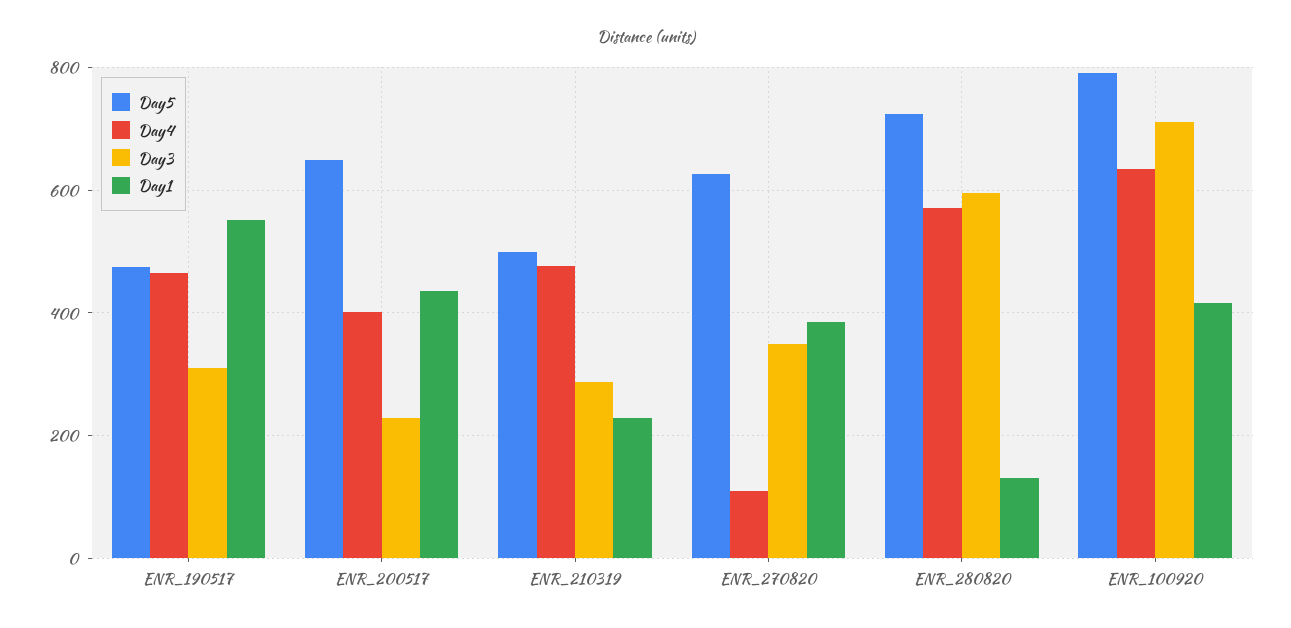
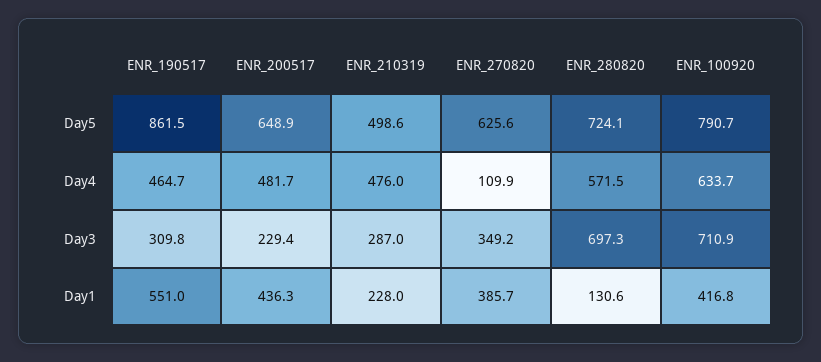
  {
    "Day5": {
-     "ENR_190517": 480,
+     "ENR_190517": 861.5,
      "ENR_200517": 648.9,
      "ENR_210319": 498.6,
      "ENR_270820": 625.6,
      "ENR_280820": 724.1,
      "ENR_100920": 790.7
    },
    "Day4": {
      "ENR_190517": 464.7,
-     "ENR_200517": 400,
+     "ENR_200517": 481.7,
      "ENR_210319": 476,
      "ENR_270820": 109.9,
      "ENR_280820": 571.5,
      "ENR_100920": 633.7
    },
    "Day3": {
      "ENR_190517": 309.8,
      "ENR_200517": 229.4,
      "ENR_210319": 287,
      "ENR_270820": 349.2,
-     "ENR_280820": 600,
+     "ENR_280820": 697.3,
      "ENR_100920": 710.9
    },
    "Day1": {
      "ENR_190517": 551,
      "ENR_200517": 436.3,
      "ENR_210319": 228,
      "ENR_270820": 385.7,
      "ENR_280820": 130.6,
      "ENR_100920": 416.8
    }
  }

